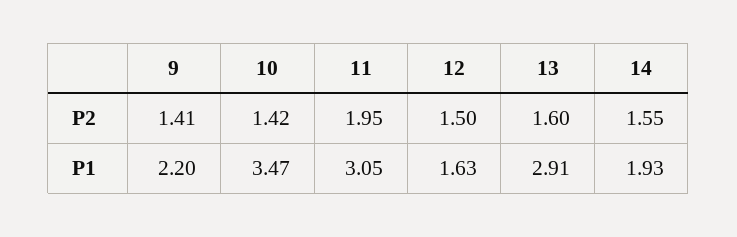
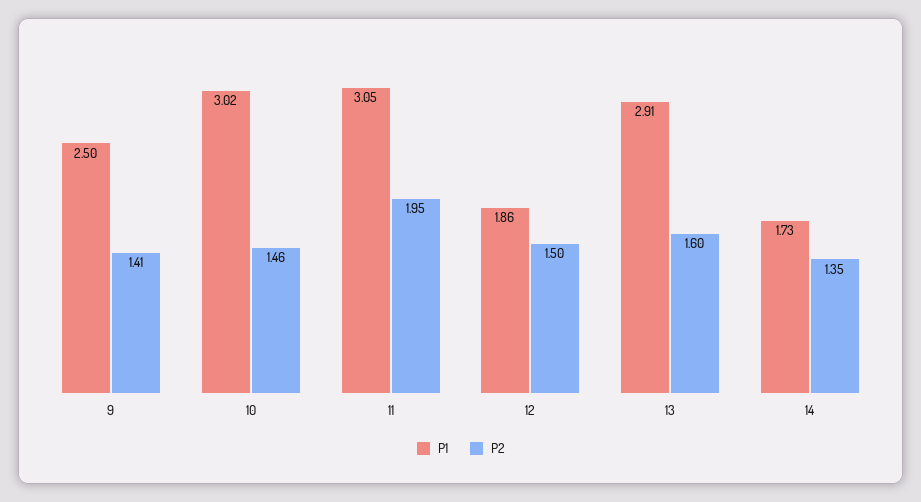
  {
    "P2": {
      "9": 1.41,
-     "10": 1.42,
+     "10": 1.46,
      "11": 1.95,
      "12": 1.5,
      "13": 1.6,
-     "14": 1.55
+     "14": 1.35
    },
    "P1": {
-     "9": 2.2,
+     "9": 2.5,
-     "10": 3.47,
+     "10": 3.02,
      "11": 3.05,
-     "12": 1.63,
+     "12": 1.86,
      "13": 2.91,
-     "14": 1.93
+     "14": 1.73
    }
  }

